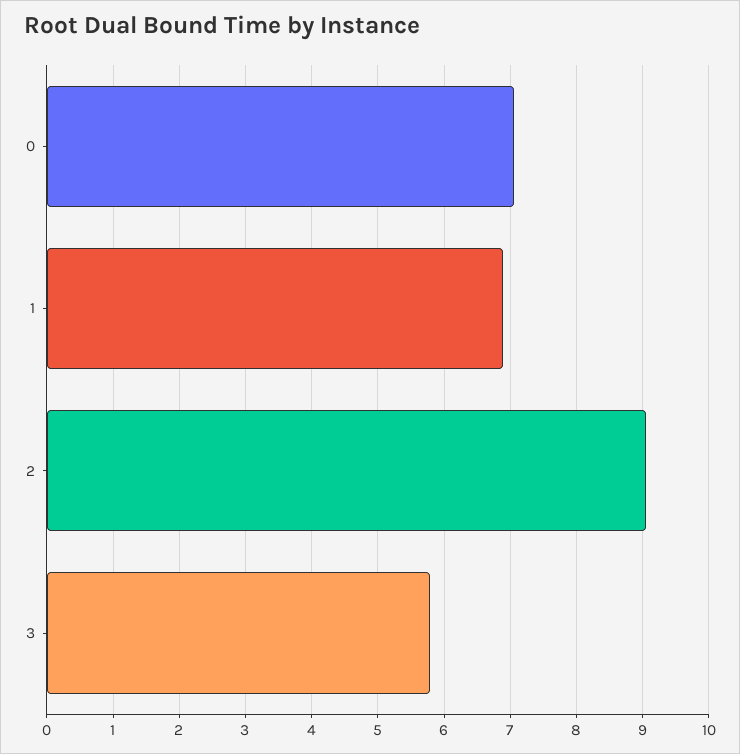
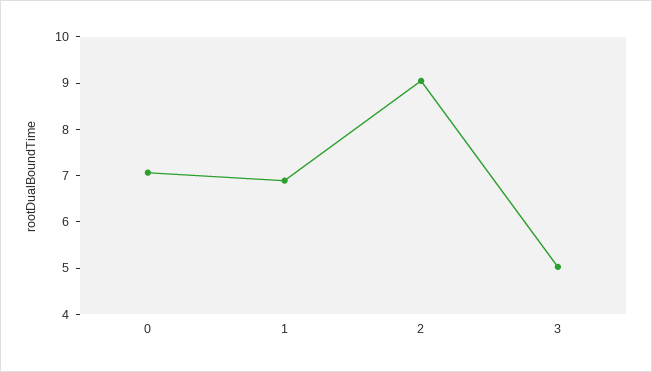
  {
    "0": 7.1,
    "1": 6.9,
    "2": 9,
-   "3": 5.8
+   "3": 5
  }

